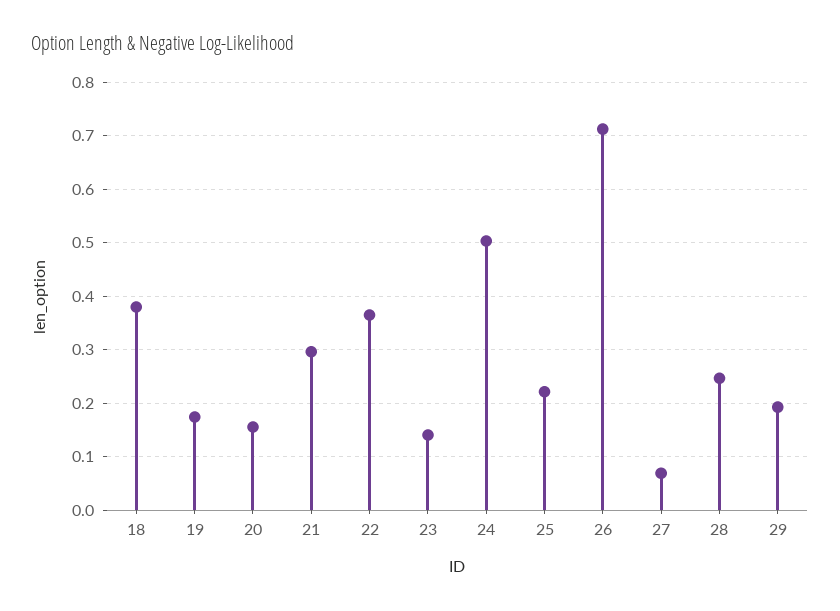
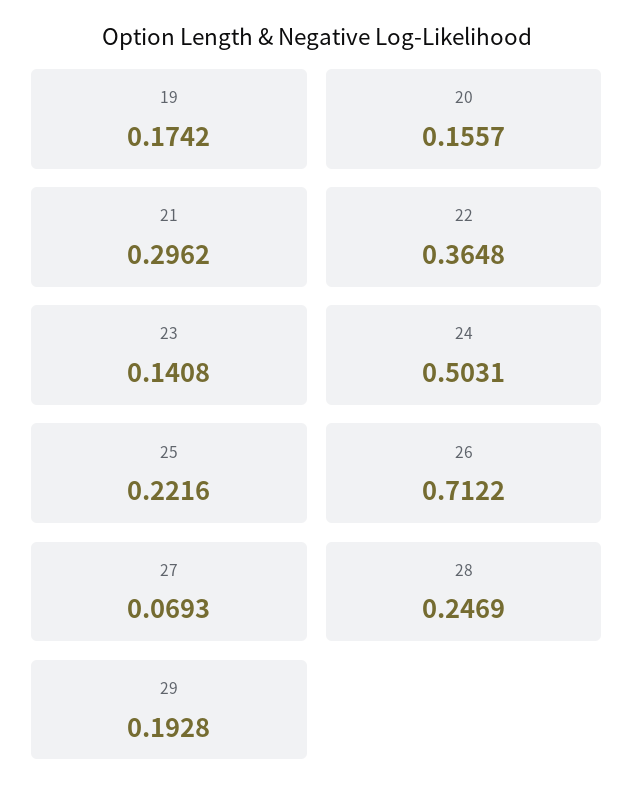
  {
-   "18": 0.38,
    "19": 0.1742,
    "20": 0.1557,
    "21": 0.2962,
    "22": 0.3648,
    "23": 0.1408,
    "24": 0.5031,
    "25": 0.2216,
    "26": 0.7122,
    "27": 0.0693,
    "28": 0.2469,
    "29": 0.1928
  }

